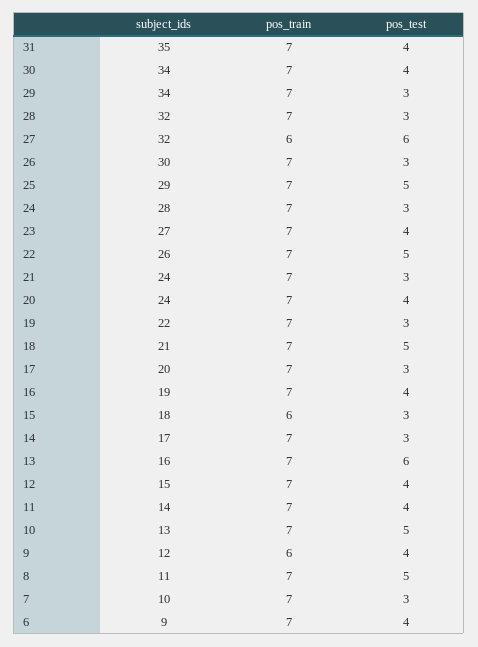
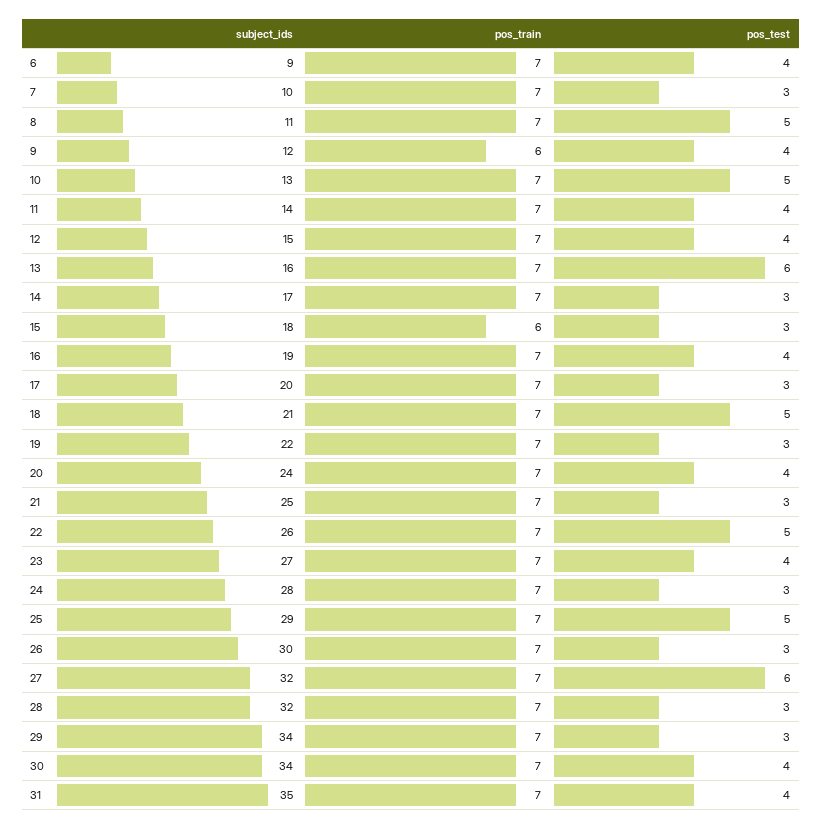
  {
    "subject_ids": {
      "31": 35,
      "30": 34,
      "29": 34,
      "28": 32,
      "27": 32,
      "26": 30,
      "25": 29,
      "24": 28,
      "23": 27,
      "22": 26,
-     "21": 24,
+     "21": 25,
      "20": 24,
      "19": 22,
      "18": 21,
      "17": 20,
      "16": 19,
      "15": 18,
      "14": 17,
      "13": 16,
      "12": 15,
      "11": 14,
      "10": 13,
      "9": 12,
      "8": 11,
      "7": 10,
      "6": 9
    },
    "pos_train": {
      "31": 7,
      "30": 7,
      "29": 7,
      "28": 7,
-     "27": 6,
+     "27": 7,
      "26": 7,
      "25": 7,
      "24": 7,
      "23": 7,
      "22": 7,
      "21": 7,
      "20": 7,
      "19": 7,
      "18": 7,
      "17": 7,
      "16": 7,
      "15": 6,
      "14": 7,
      "13": 7,
      "12": 7,
      "11": 7,
      "10": 7,
      "9": 6,
      "8": 7,
      "7": 7,
      "6": 7
    },
    "pos_test": {
      "31": 4,
      "30": 4,
      "29": 3,
      "28": 3,
      "27": 6,
      "26": 3,
      "25": 5,
      "24": 3,
      "23": 4,
      "22": 5,
      "21": 3,
      "20": 4,
      "19": 3,
      "18": 5,
      "17": 3,
      "16": 4,
      "15": 3,
      "14": 3,
      "13": 6,
      "12": 4,
      "11": 4,
      "10": 5,
      "9": 4,
      "8": 5,
      "7": 3,
      "6": 4
    }
  }

